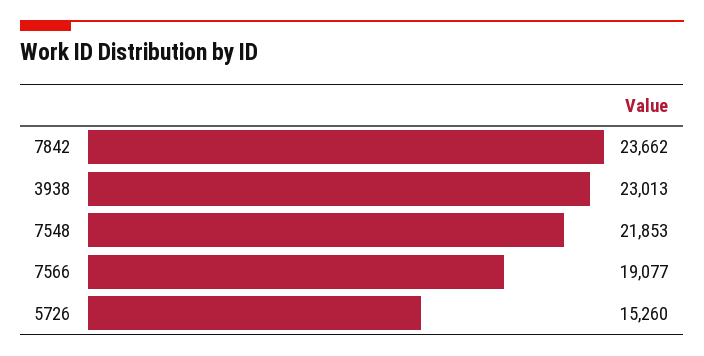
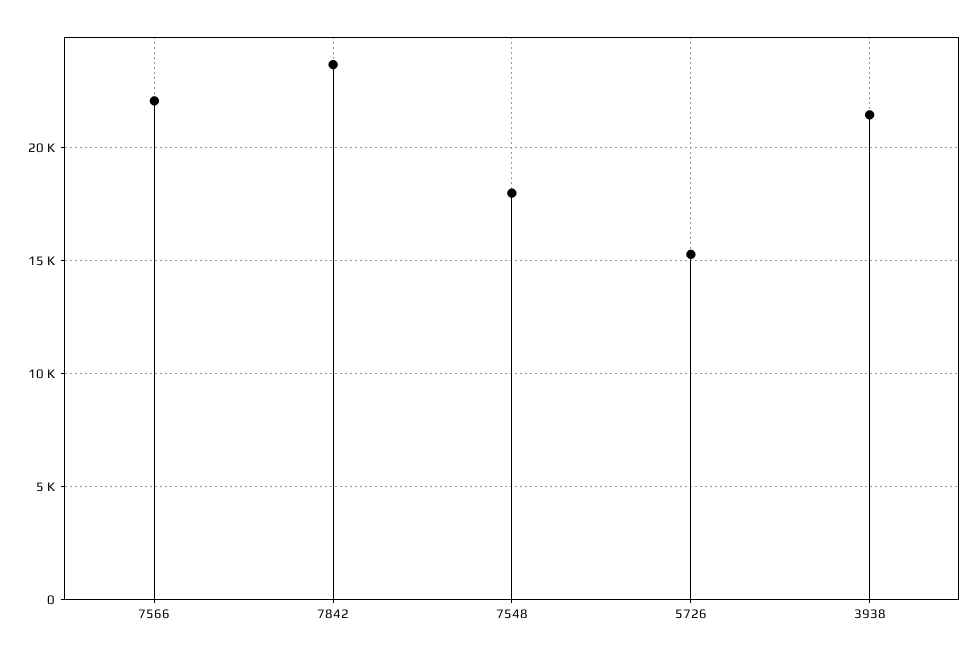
  {
    "7842": 23662,
-   "3938": 23013,
+   "3938": 21500,
-   "7548": 21853,
+   "7548": 18000,
-   "7566": 19077,
+   "7566": 22000,
    "5726": 15260
  }

